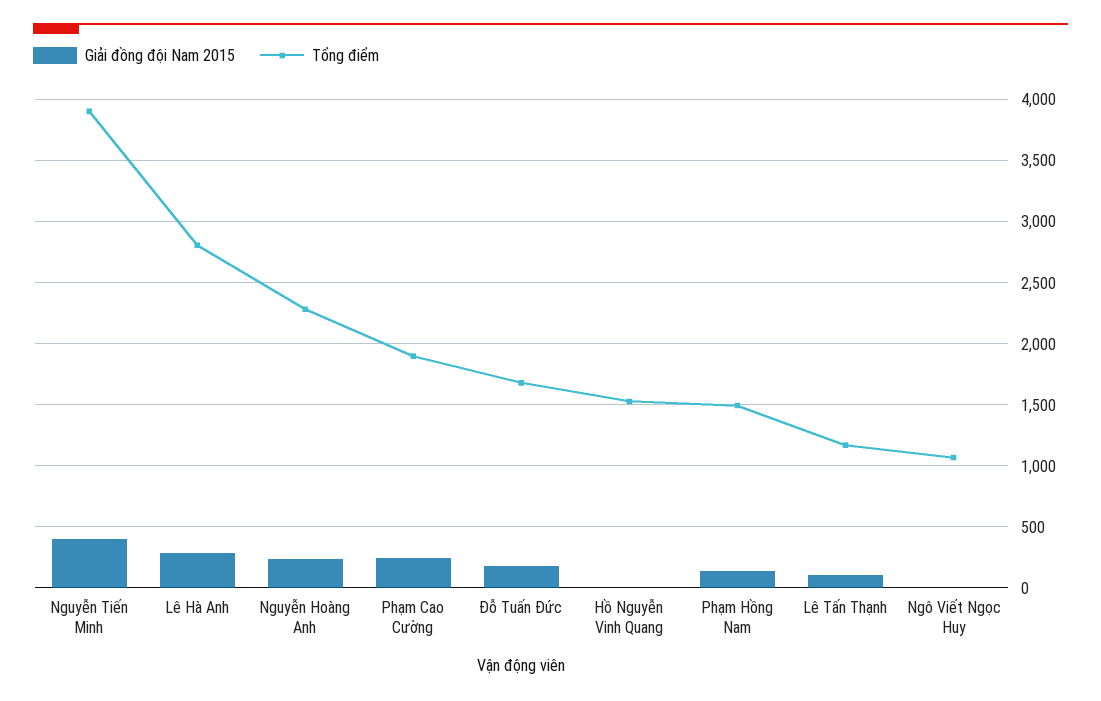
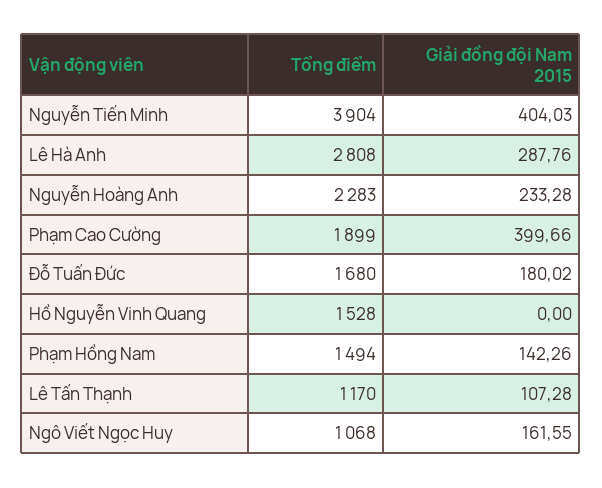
  {
    "Giải đồng đội Nam 2015": {
      "Nguyễn Tiến Minh": 404.03,
      "Lê Hà Anh": 287.76,
      "Nguyễn Hoàng Anh": 233.28,
-     "Phạm Cao Cường": 250,
+     "Phạm Cao Cường": 399.66,
      "Đỗ Tuấn Đức": 180.02,
      "Hồ Nguyễn Vinh Quang": 0,
      "Phạm Hồng Nam": 142.26,
      "Lê Tấn Thạnh": 107.28,
-     "Ngô Viết Ngọc Huy": 0
+     "Ngô Viết Ngọc Huy": 161.55
    },
    "Tổng điểm": {
      "Nguyễn Tiến Minh": 3904,
      "Lê Hà Anh": 2808,
      "Nguyễn Hoàng Anh": 2283,
      "Phạm Cao Cường": 1899,
      "Đỗ Tuấn Đức": 1680,
      "Hồ Nguyễn Vinh Quang": 1528,
      "Phạm Hồng Nam": 1494,
      "Lê Tấn Thạnh": 1170,
      "Ngô Viết Ngọc Huy": 1068
    }
  }

